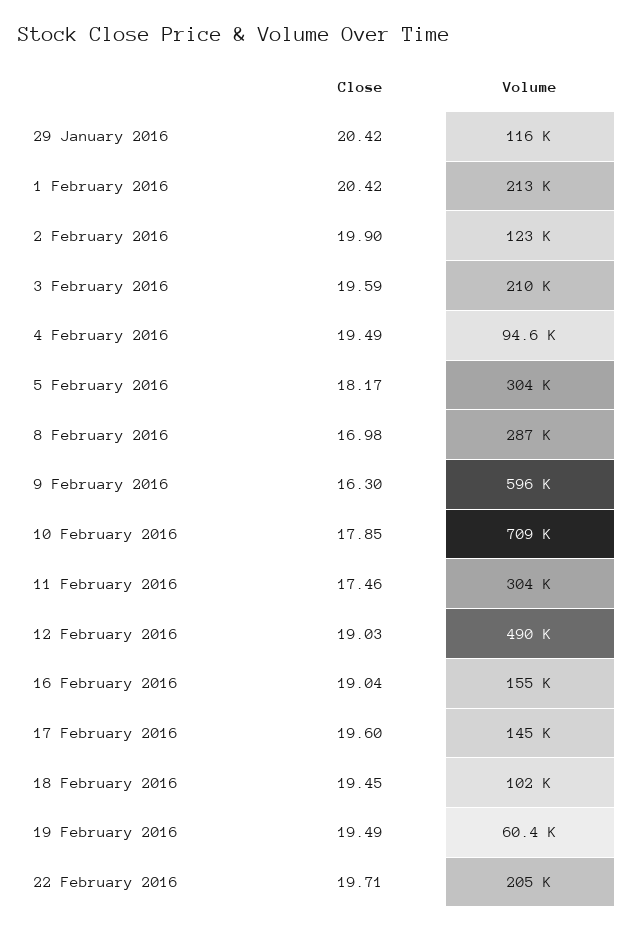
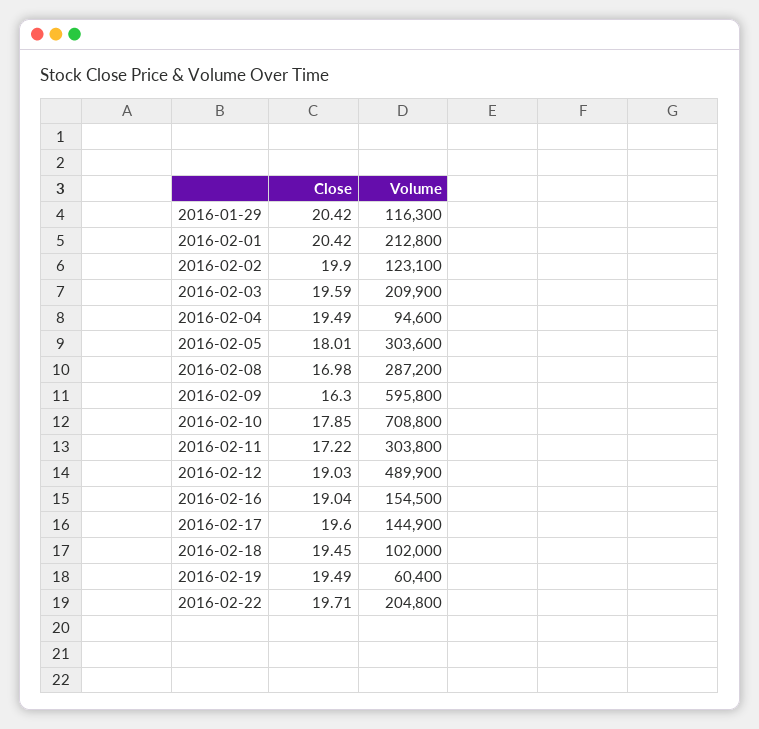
  {
    "Close": {
      "29 January 2016": 20.42,
      "1 February 2016": 20.42,
      "2 February 2016": 19.9,
      "3 February 2016": 19.59,
      "4 February 2016": 19.49,
-     "5 February 2016": 18.17,
+     "5 February 2016": 18.01,
      "8 February 2016": 16.98,
      "9 February 2016": 16.3,
      "10 February 2016": 17.85,
-     "11 February 2016": 17.46,
+     "11 February 2016": 17.22,
      "12 February 2016": 19.03,
      "16 February 2016": 19.04,
      "17 February 2016": 19.6,
      "18 February 2016": 19.45,
      "19 February 2016": 19.49,
      "22 February 2016": 19.71
    },
    "Volume": {
      "29 January 2016": 116300,
      "1 February 2016": 212800,
      "2 February 2016": 123100,
      "3 February 2016": 209900,
      "4 February 2016": 94600,
      "5 February 2016": 303600,
      "8 February 2016": 287200,
      "9 February 2016": 595800,
      "10 February 2016": 708800,
      "11 February 2016": 303800,
      "12 February 2016": 489900,
      "16 February 2016": 154500,
      "17 February 2016": 144900,
      "18 February 2016": 102000,
      "19 February 2016": 60400,
      "22 February 2016": 204800
    }
  }

